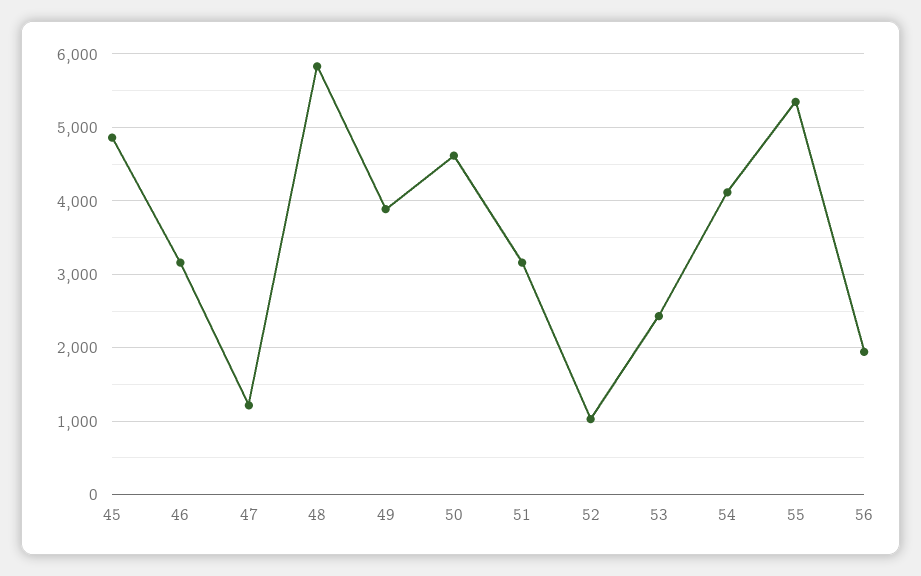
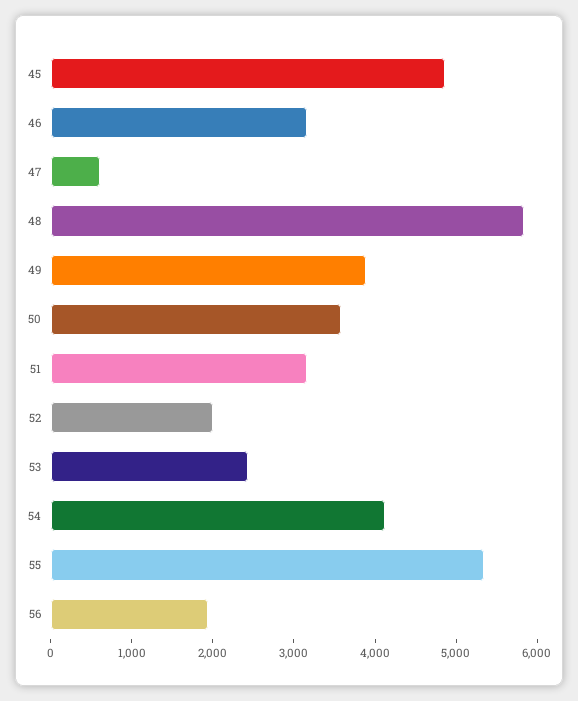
  {
    "45": 4900,
    "46": 3200,
-   "47": 1200,
+   "47": 600,
    "48": 5800,
    "49": 3900,
-   "50": 4600,
+   "50": 3600,
    "51": 3200,
-   "52": 1000,
+   "52": 2000,
    "53": 2400,
    "54": 4100,
    "55": 5300,
    "56": 1900
  }

